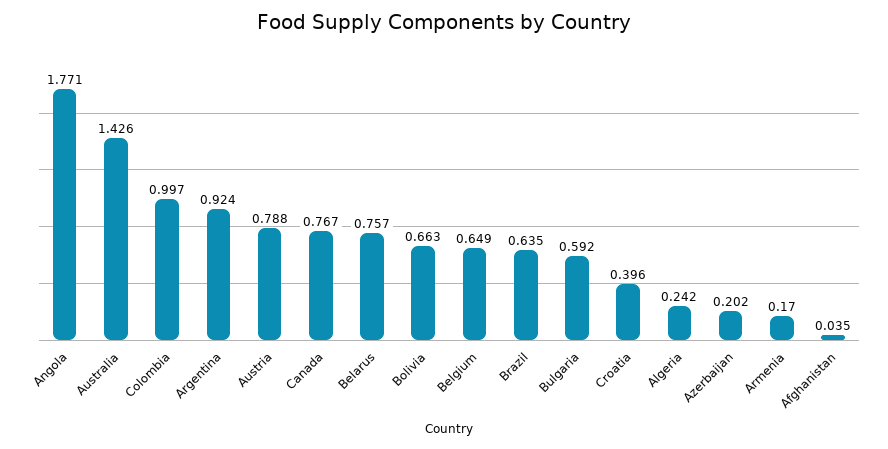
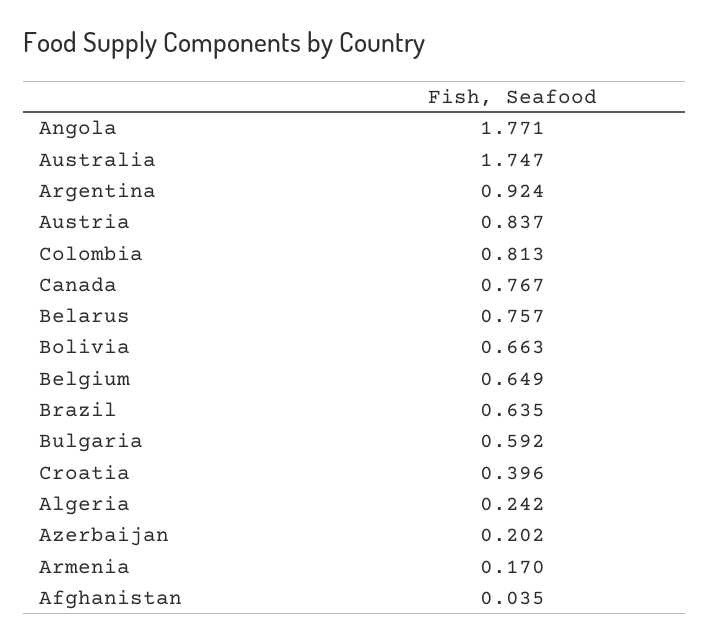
  {
    "Angola": 1.771,
-   "Australia": 1.426,
+   "Australia": 1.747,
-   "Colombia": 0.997,
+   "Colombia": 0.813,
    "Argentina": 0.924,
-   "Austria": 0.788,
+   "Austria": 0.837,
    "Canada": 0.767,
    "Belarus": 0.757,
    "Bolivia": 0.663,
    "Belgium": 0.649,
    "Brazil": 0.635,
    "Bulgaria": 0.592,
    "Croatia": 0.396,
    "Algeria": 0.242,
    "Azerbaijan": 0.202,
    "Armenia": 0.17,
    "Afghanistan": 0.035
  }

